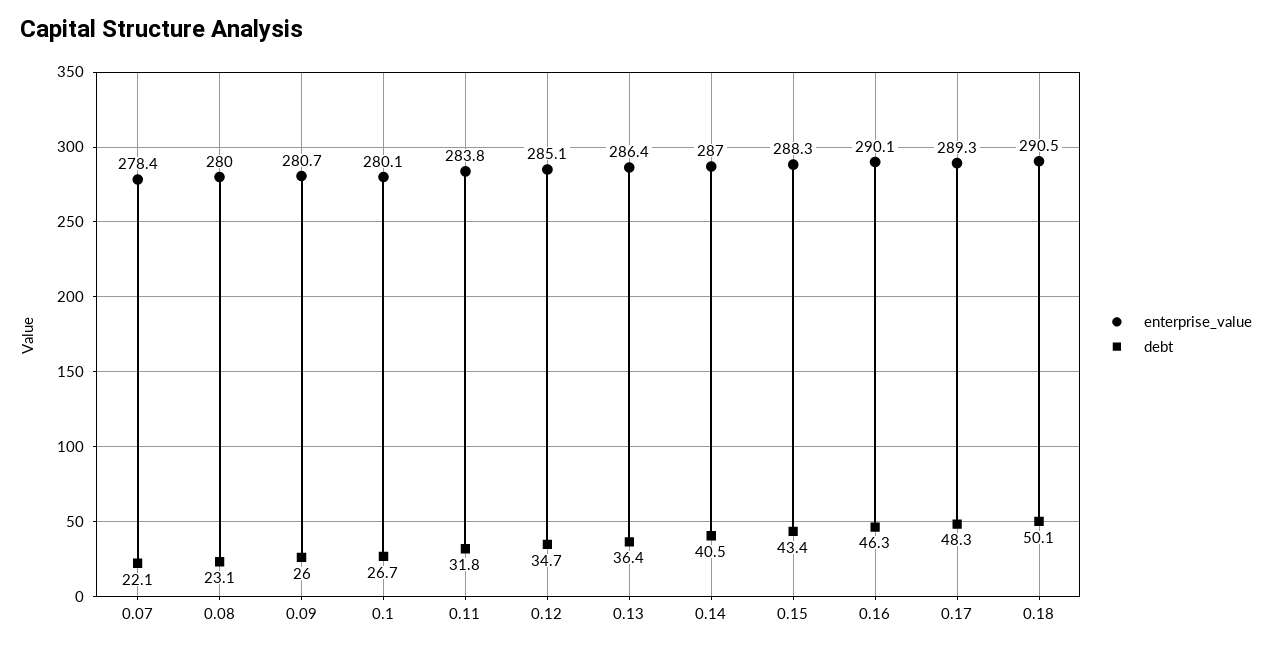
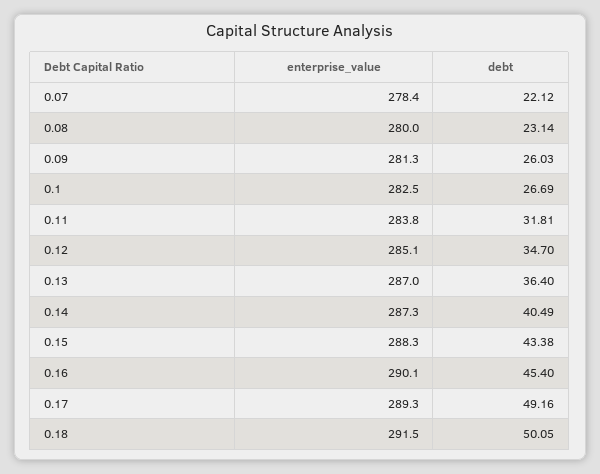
  {
    "enterprise_value": {
      "0.07": 278.4,
      "0.08": 280,
-     "0.09": 280.7,
+     "0.09": 281.3,
-     "0.1": 280.1,
+     "0.1": 282.5,
      "0.11": 283.8,
      "0.12": 285.1,
-     "0.13": 286.4,
+     "0.13": 287,
-     "0.14": 287,
+     "0.14": 287.3,
      "0.15": 288.3,
      "0.16": 290.1,
      "0.17": 289.3,
-     "0.18": 290.5
+     "0.18": 291.5
    },
    "debt": {
      "0.07": 22.12,
      "0.08": 23.14,
      "0.09": 26.03,
      "0.1": 26.69,
      "0.11": 31.81,
      "0.12": 34.7,
      "0.13": 36.4,
      "0.14": 40.49,
      "0.15": 43.38,
-     "0.16": 46.3,
+     "0.16": 45.4,
-     "0.17": 48.3,
+     "0.17": 49.16,
      "0.18": 50.05
    }
  }

